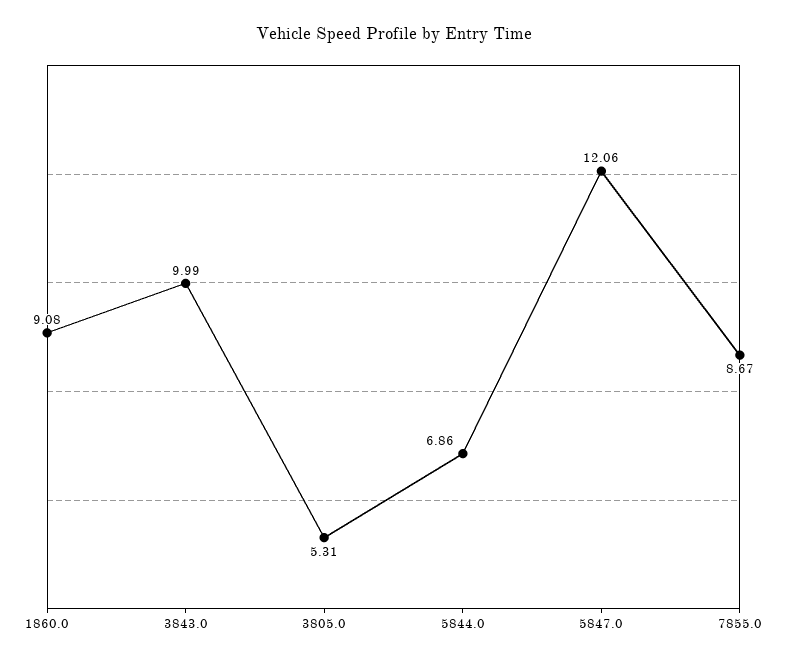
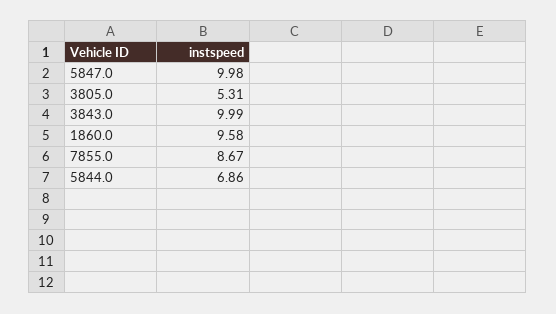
  {
-   "1860.0": 9.08,
+   "1860.0": 9.58,
    "3843.0": 9.99,
    "3805.0": 5.31,
    "5844.0": 6.86,
-   "5847.0": 12.06,
+   "5847.0": 9.98,
    "7855.0": 8.67
  }

